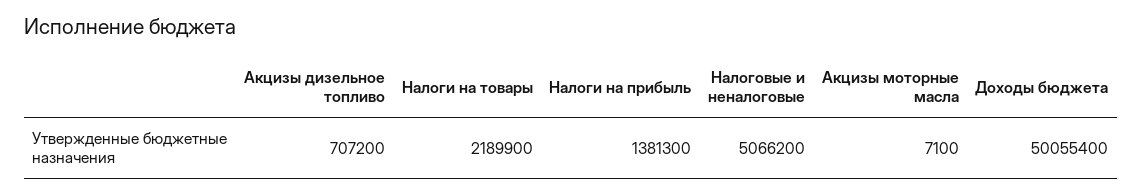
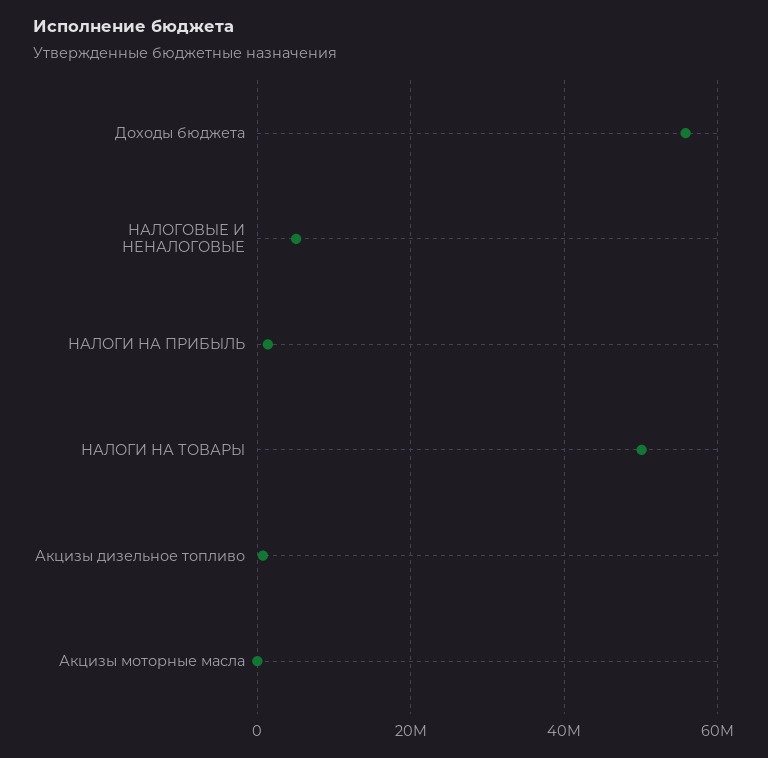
  {
    "Акцизы дизельное топливо": 707200,
-   "Налоги на товары": 2189900,
+   "Налоги на товары": 50000000,
    "Налоги на прибыль": 1381300,
    "Налоговые и неналоговые": 5066200,
    "Акцизы моторные масла": 7100,
-   "Доходы бюджета": 50055400
+   "Доходы бюджета": 56000000
  }

